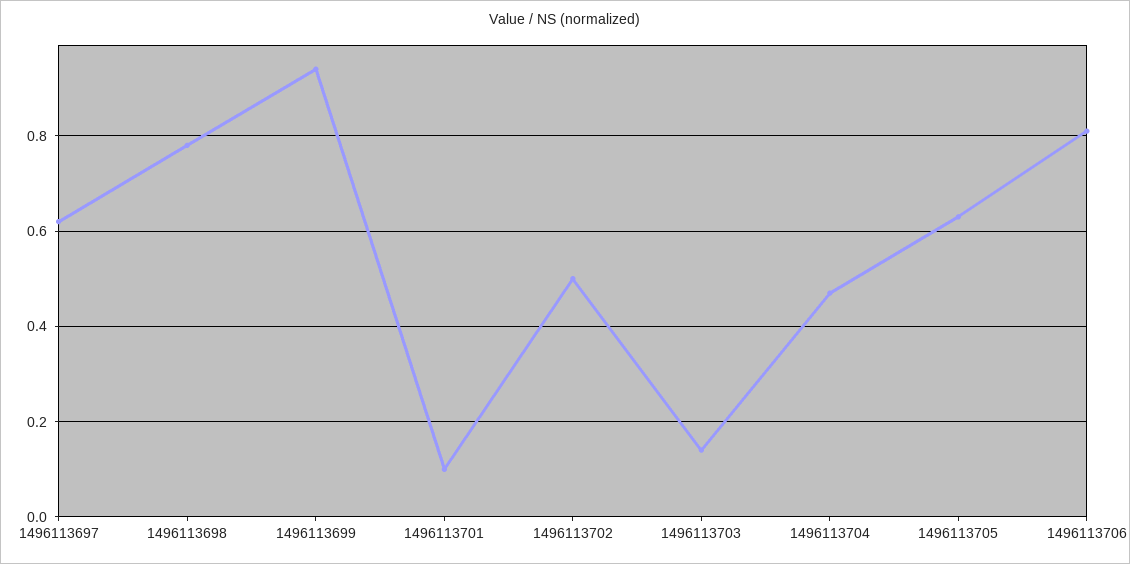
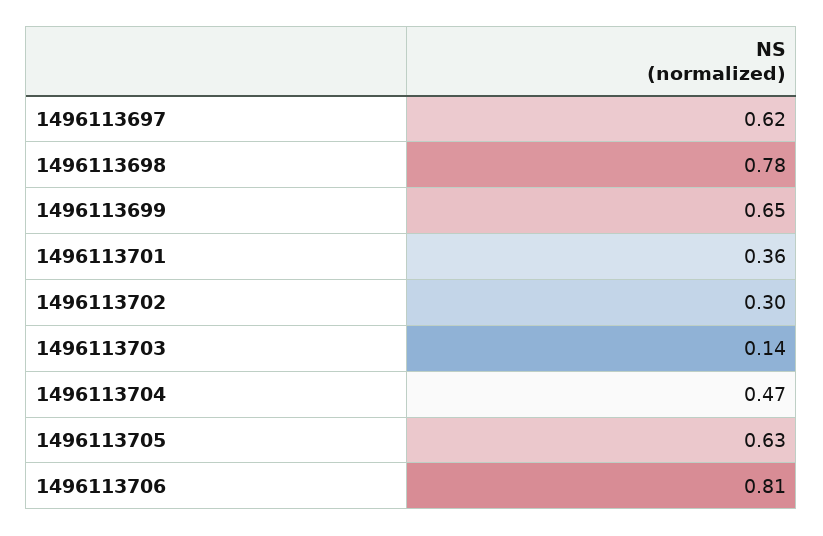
  {
    "1496113697": 0.62,
    "1496113698": 0.78,
-   "1496113699": 0.95,
+   "1496113699": 0.65,
-   "1496113701": 0.1,
+   "1496113701": 0.36,
-   "1496113702": 0.5,
+   "1496113702": 0.3,
    "1496113703": 0.14,
    "1496113704": 0.47,
    "1496113705": 0.63,
    "1496113706": 0.81
  }

